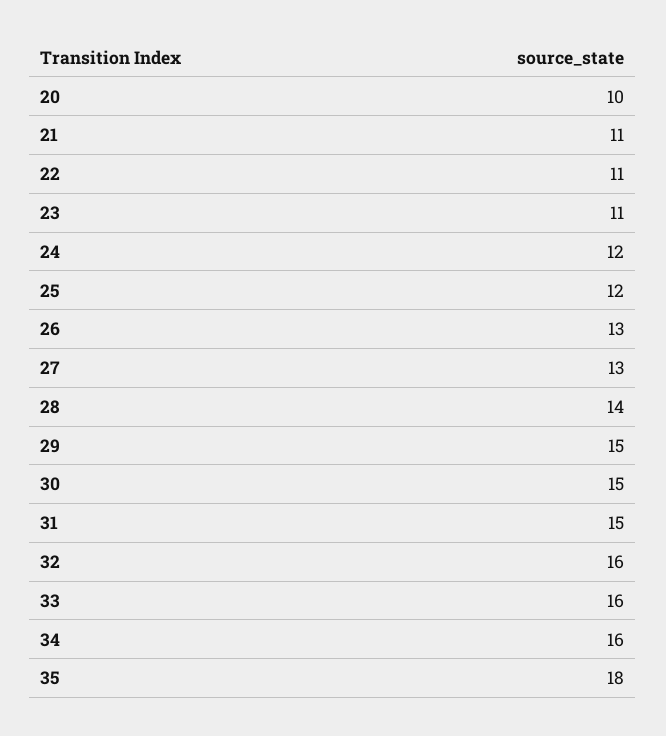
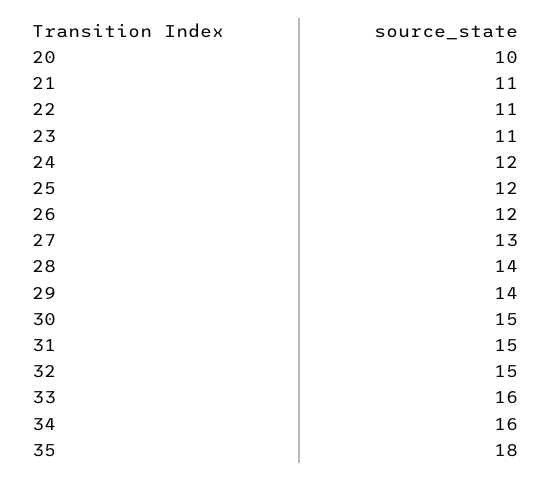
  {
    "20": 10,
    "21": 11,
    "22": 11,
    "23": 11,
    "24": 12,
    "25": 12,
-   "26": 13,
+   "26": 12,
    "27": 13,
    "28": 14,
-   "29": 15,
+   "29": 14,
    "30": 15,
    "31": 15,
-   "32": 16,
+   "32": 15,
    "33": 16,
    "34": 16,
    "35": 18
  }

